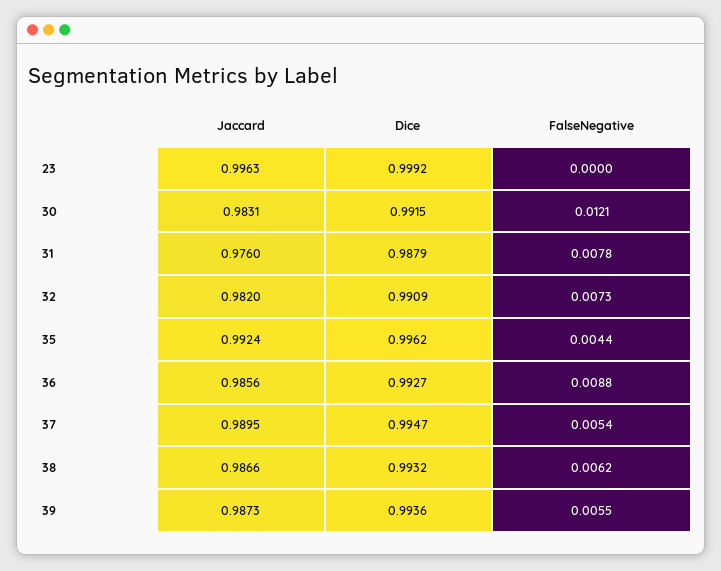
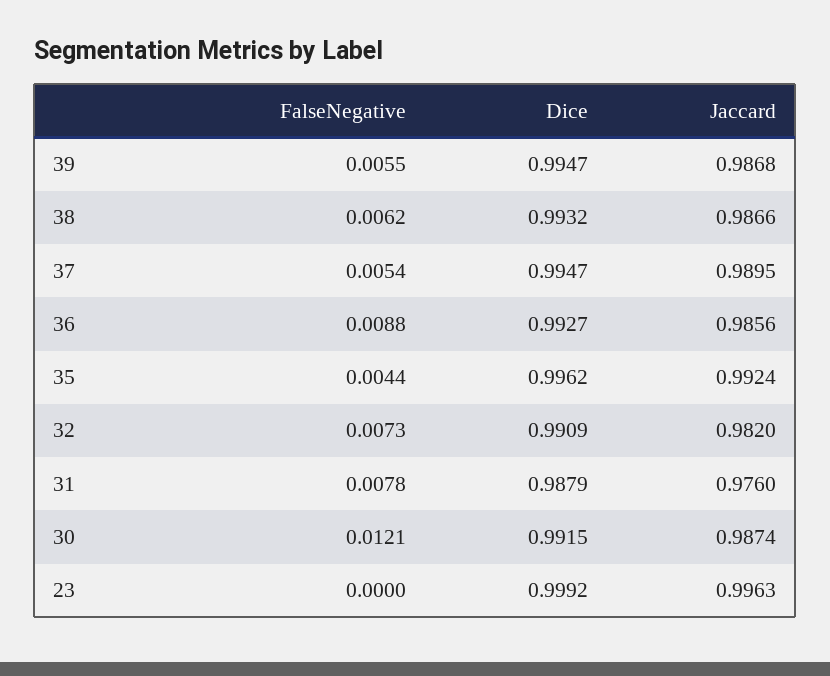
  {
    "Jaccard": {
      "23": 0.9963,
-     "30": 0.9831,
+     "30": 0.9874,
      "31": 0.976,
      "32": 0.982,
      "35": 0.9924,
      "36": 0.9856,
      "37": 0.9895,
      "38": 0.9866,
-     "39": 0.9873
+     "39": 0.9868
    },
    "Dice": {
      "23": 0.9992,
      "30": 0.9915,
      "31": 0.9879,
      "32": 0.9909,
      "35": 0.9962,
      "36": 0.9927,
      "37": 0.9947,
      "38": 0.9932,
-     "39": 0.9936
+     "39": 0.9947
    },
    "FalseNegative": {
      "23": 0,
      "30": 0.0121,
      "31": 0.0078,
      "32": 0.0073,
      "35": 0.0044,
      "36": 0.0088,
      "37": 0.0054,
      "38": 0.0062,
      "39": 0.0055
    }
  }

